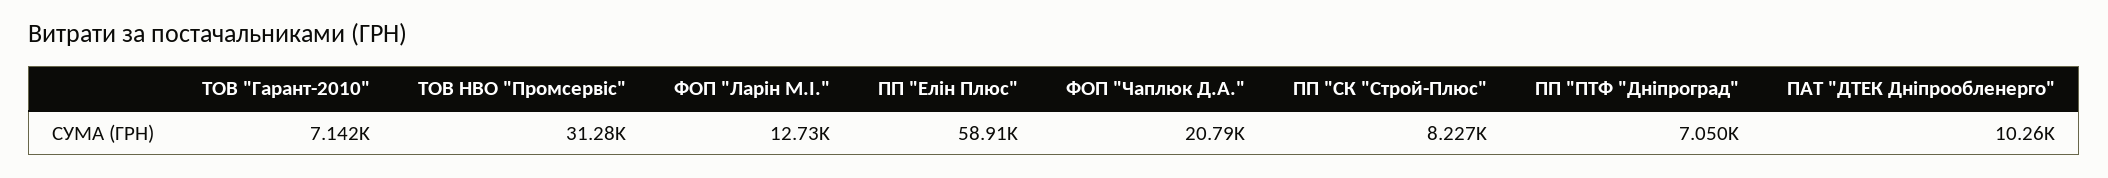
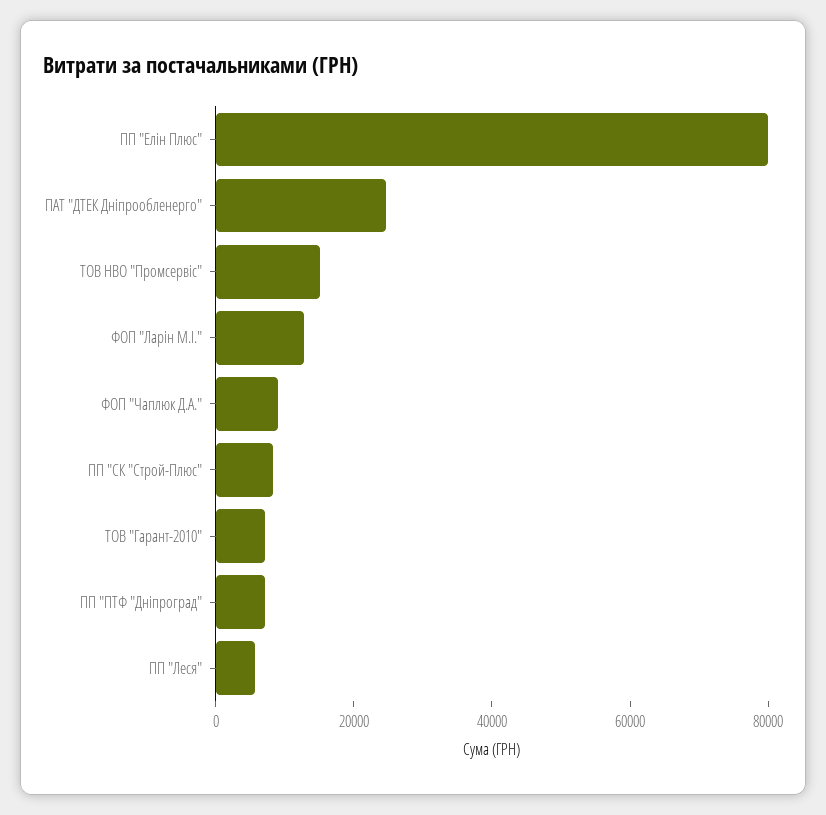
  {
    "ТОВ \"Гарант-2010\"": 7142,
-   "ТОВ НВО \"Промсервіс\"": 31280,
+   "ТОВ НВО \"Промсервіс\"": 15000,
    "ФОП \"Ларін М.І.\"": 12730,
-   "ПП \"Елін Плюс\"": 58910,
+   "ПП \"Елін Плюс\"": 80000,
-   "ФОП \"Чаплюк Д.А.\"": 20790,
+   "ФОП \"Чаплюк Д.А.\"": 10000,
    "ПП \"СК \"Строй-Плюс\"": 8227,
    "ПП \"ПТФ \"Дніпроград\"": 7050,
-   "ПАТ \"ДТЕК Дніпрообленерго\"": 10260
+   "ПАТ \"ДТЕК Дніпрообленерго\"": 25000,
+   "ПП \"Леся\"": 5000
  }

